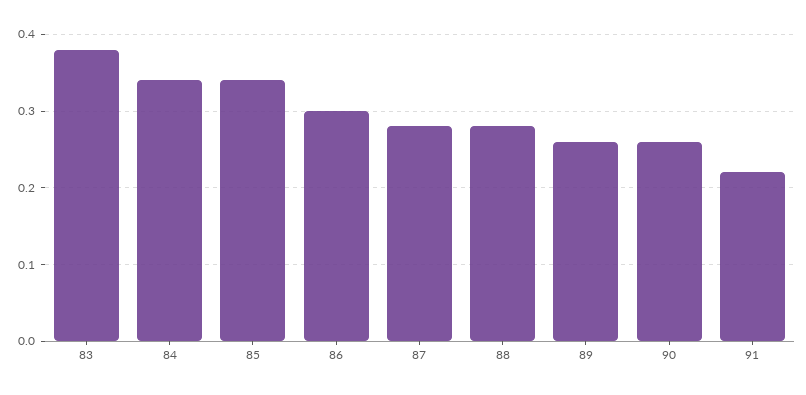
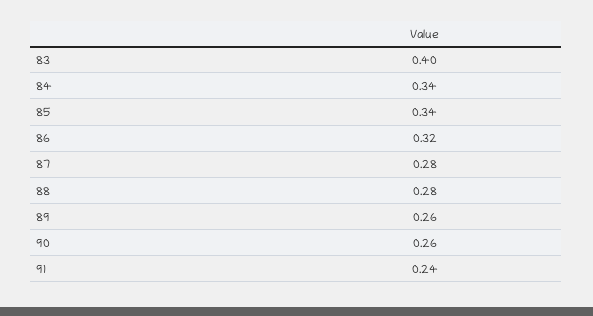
  {
-   "83": 0.38,
+   "83": 0.4,
    "84": 0.34,
    "85": 0.34,
-   "86": 0.3,
+   "86": 0.32,
    "87": 0.28,
    "88": 0.28,
    "89": 0.26,
    "90": 0.26,
-   "91": 0.22
+   "91": 0.24
  }

